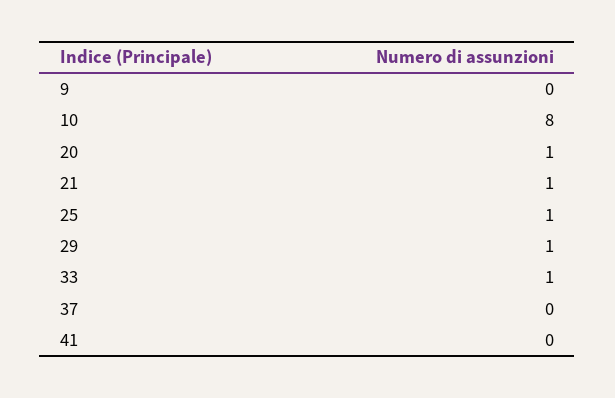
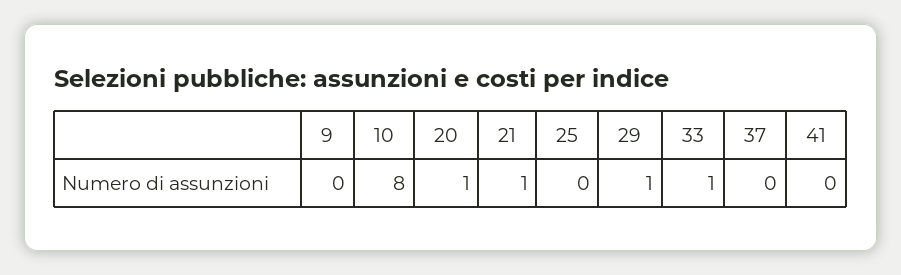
  {
    "9": 0,
    "10": 8,
    "20": 1,
    "21": 1,
-   "25": 1,
+   "25": 0,
    "29": 1,
    "33": 1,
    "37": 0,
    "41": 0
  }

